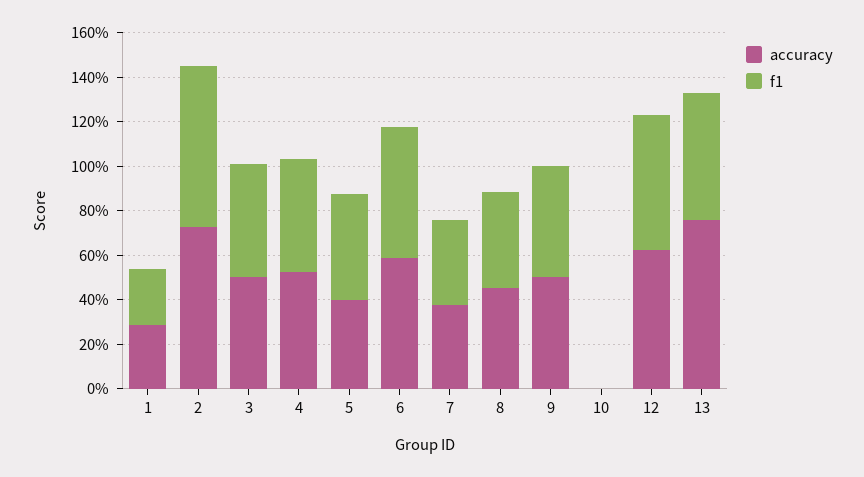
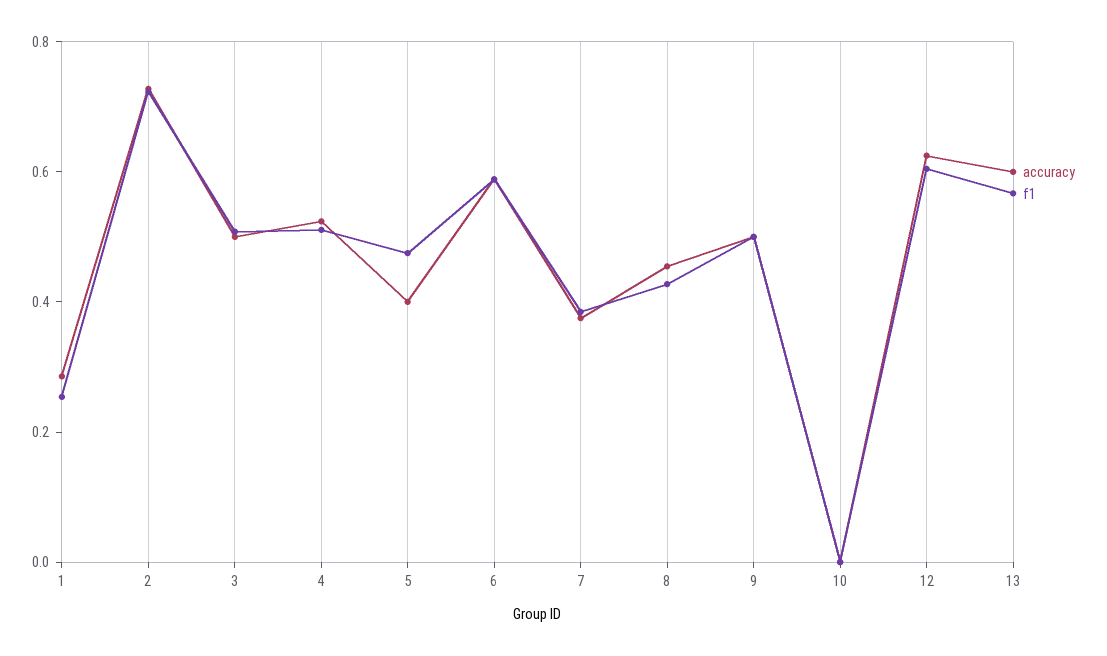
  {
    "accuracy": {
      "1": 0.3,
      "2": 0.75,
      "3": 0.5,
      "4": 0.5,
      "5": 0.4,
      "6": 0.6,
      "7": 0.4,
      "8": 0.45,
      "9": 0.5,
      "10": 0,
      "12": 0.65,
-     "13": 0.75
+     "13": 0.6
    },
    "f1": {
      "1": 0.25,
      "2": 0.7,
      "3": 0.5,
      "4": 0.5,
      "5": 0.5,
      "6": 0.6,
      "7": 0.4,
      "8": 0.45,
      "9": 0.5,
      "10": 0,
      "12": 0.6,
      "13": 0.55
    }
  }

